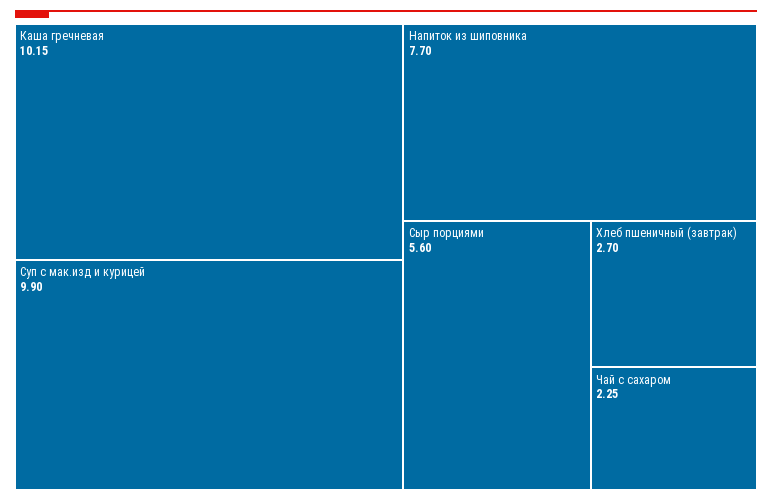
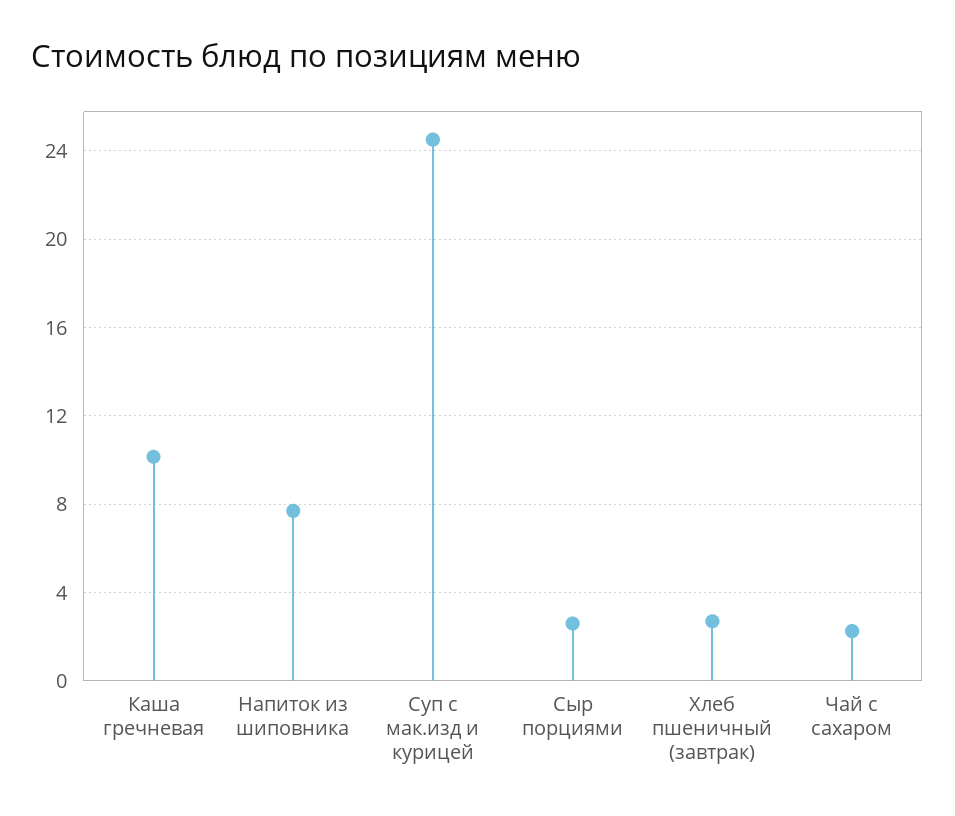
  {
    "Каша гречневая": 10.15,
-   "Суп с мак.изд и курицей": 9.9,
+   "Суп с мак.изд и курицей": 24.5,
    "Напиток из шиповника": 7.7,
-   "Сыр порциями": 5.6,
+   "Сыр порциями": 2.5,
    "Хлеб пшеничный (завтрак)": 2.7,
    "Чай с сахаром": 2.25
  }

